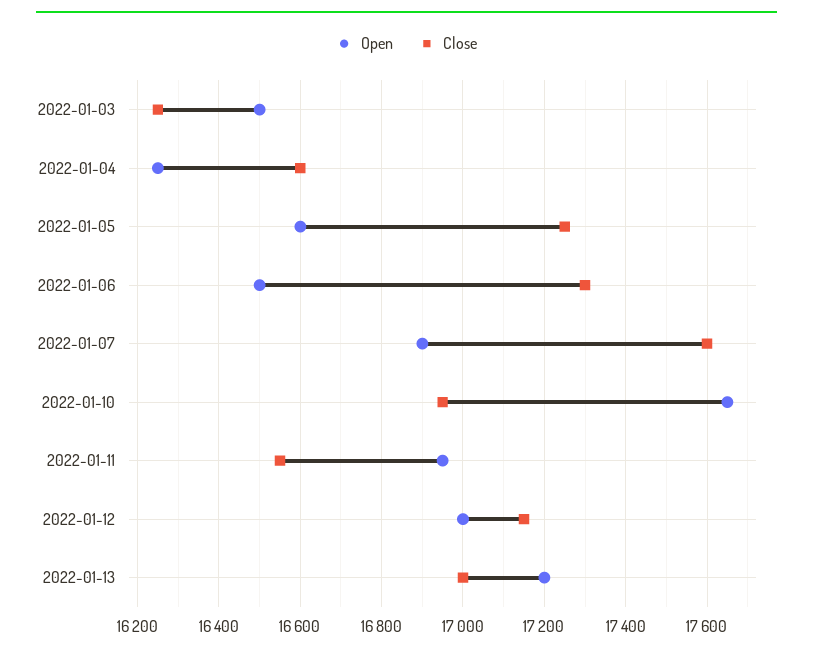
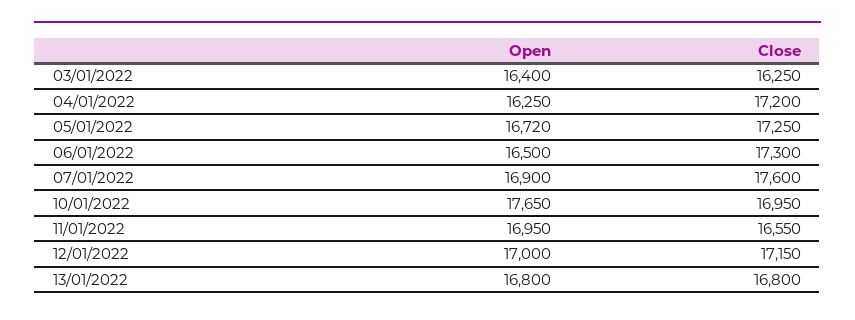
  {
    "Open": {
-     "2022-01-03": 16500,
+     "2022-01-03": 16400,
      "2022-01-04": 16250,
-     "2022-01-05": 16600,
+     "2022-01-05": 16720,
      "2022-01-06": 16500,
      "2022-01-07": 16900,
      "2022-01-10": 17650,
      "2022-01-11": 16950,
      "2022-01-12": 17000,
-     "2022-01-13": 17200
+     "2022-01-13": 16800
    },
    "Close": {
      "2022-01-03": 16250,
-     "2022-01-04": 16600,
+     "2022-01-04": 17200,
      "2022-01-05": 17250,
      "2022-01-06": 17300,
      "2022-01-07": 17600,
      "2022-01-10": 16950,
      "2022-01-11": 16550,
      "2022-01-12": 17150,
-     "2022-01-13": 17000
+     "2022-01-13": 16800
    }
  }

